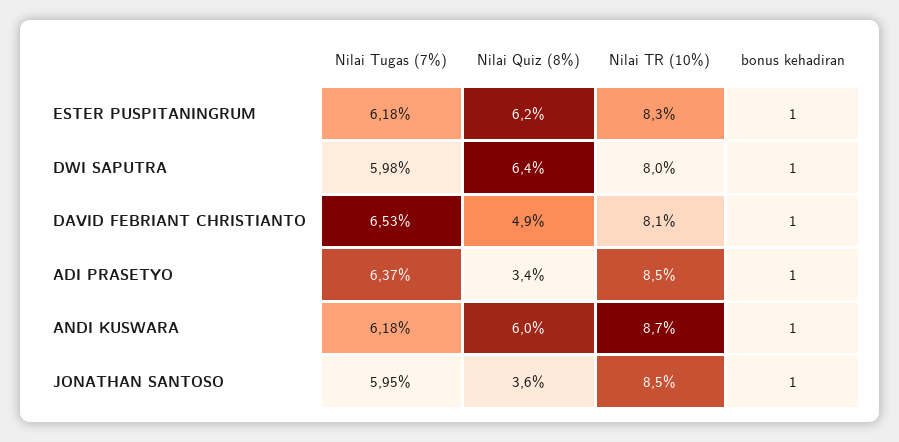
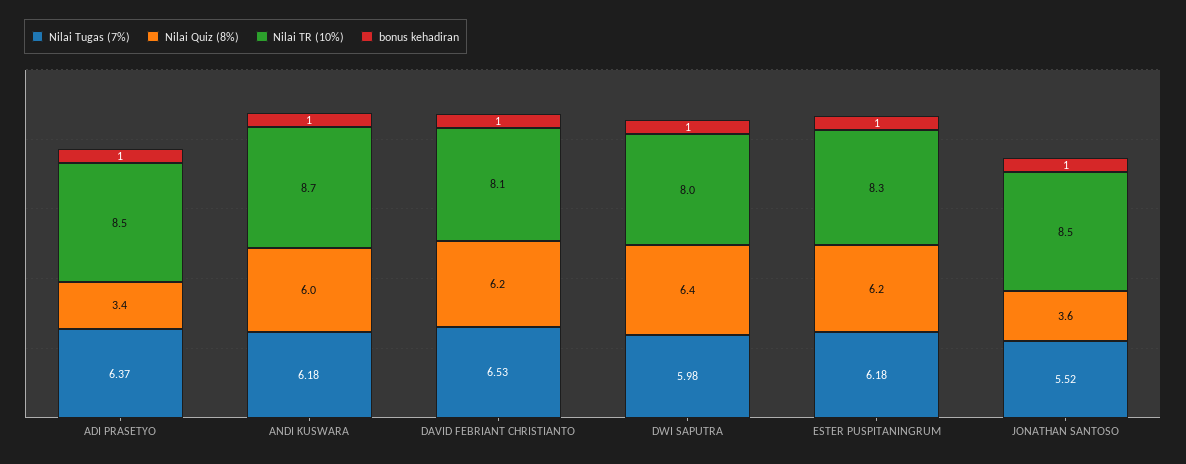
  {
    "Nilai Tugas (7%)": {
      "ESTER PUSPITANINGRUM": 6.18,
      "DWI SAPUTRA": 5.98,
      "DAVID FEBRIANT CHRISTIANTO": 6.53,
      "ADI PRASETYO": 6.37,
      "ANDI KUSWARA": 6.18,
-     "JONATHAN SANTOSO": 5.95
+     "JONATHAN SANTOSO": 5.52
    },
    "Nilai Quiz (8%)": {
      "ESTER PUSPITANINGRUM": 6.2,
      "DWI SAPUTRA": 6.4,
-     "DAVID FEBRIANT CHRISTIANTO": 4.9,
+     "DAVID FEBRIANT CHRISTIANTO": 6.2,
      "ADI PRASETYO": 3.4,
      "ANDI KUSWARA": 6,
      "JONATHAN SANTOSO": 3.6
    },
    "Nilai TR (10%)": {
      "ESTER PUSPITANINGRUM": 8.3,
      "DWI SAPUTRA": 8,
      "DAVID FEBRIANT CHRISTIANTO": 8.1,
      "ADI PRASETYO": 8.5,
      "ANDI KUSWARA": 8.7,
      "JONATHAN SANTOSO": 8.5
    },
    "bonus kehadiran": {
      "ESTER PUSPITANINGRUM": 1,
      "DWI SAPUTRA": 1,
      "DAVID FEBRIANT CHRISTIANTO": 1,
      "ADI PRASETYO": 1,
      "ANDI KUSWARA": 1,
      "JONATHAN SANTOSO": 1
    }
  }

